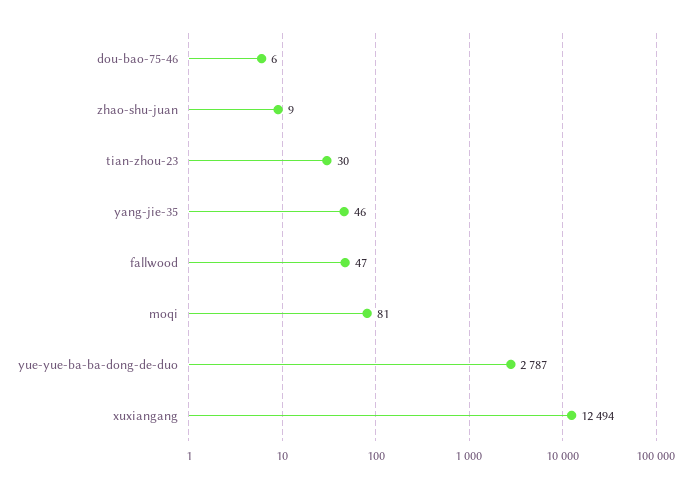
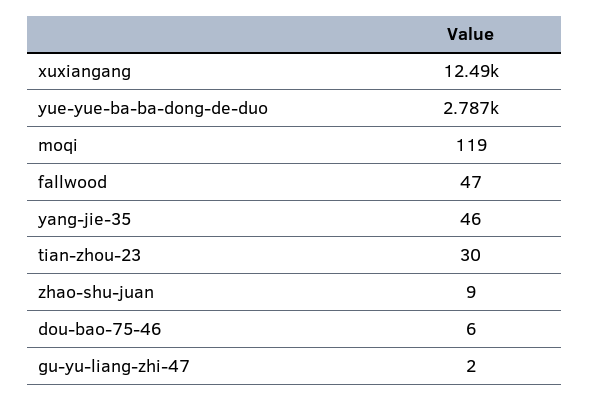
  {
    "dou-bao-75-46": 6,
    "zhao-shu-juan": 9,
    "tian-zhou-23": 30,
    "yang-jie-35": 46,
    "fallwood": 47,
-   "moqi": 81,
+   "moqi": 119,
    "yue-yue-ba-ba-dong-de-duo": 2787,
-   "xuxiangang": 12494
+   "xuxiangang": 12494,
+   "gu-yu-liang-zhi-47": 2
  }

